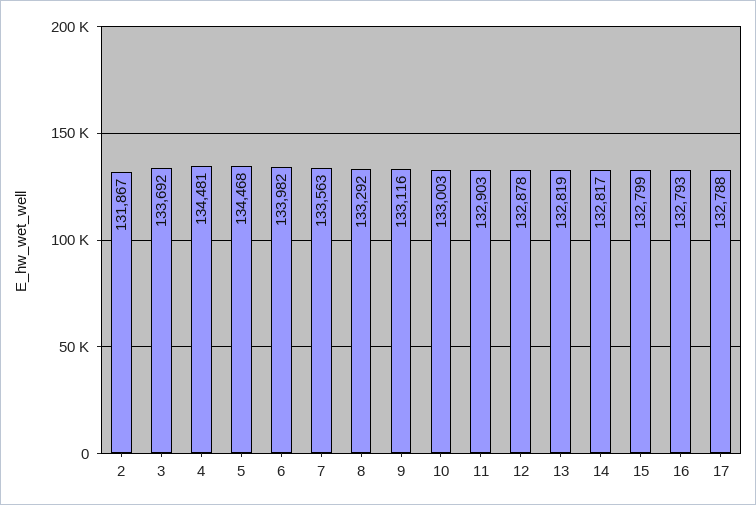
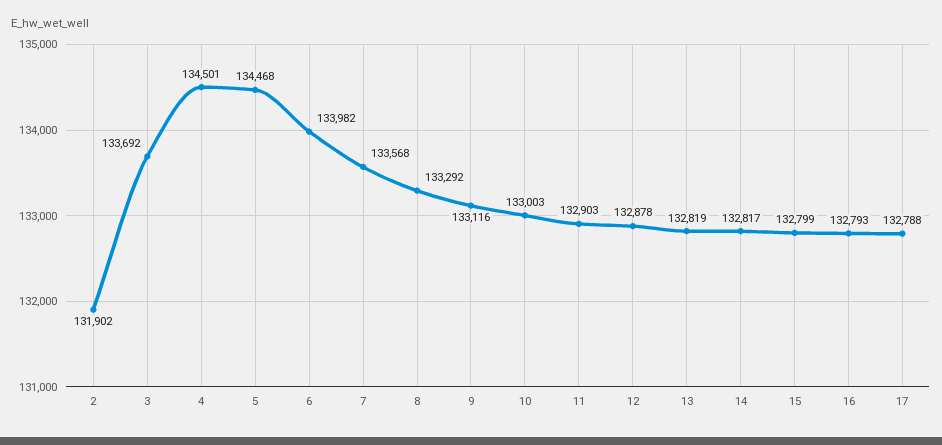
  {
-   "2": 131867,
+   "2": 131902,
    "3": 133692,
-   "4": 134481,
+   "4": 134501,
    "5": 134468,
    "6": 133982,
-   "7": 133563,
+   "7": 133568,
    "8": 133292,
    "9": 133116,
    "10": 133003,
    "11": 132903,
    "12": 132878,
    "13": 132819,
    "14": 132817,
    "15": 132799,
    "16": 132793,
    "17": 132788
  }

